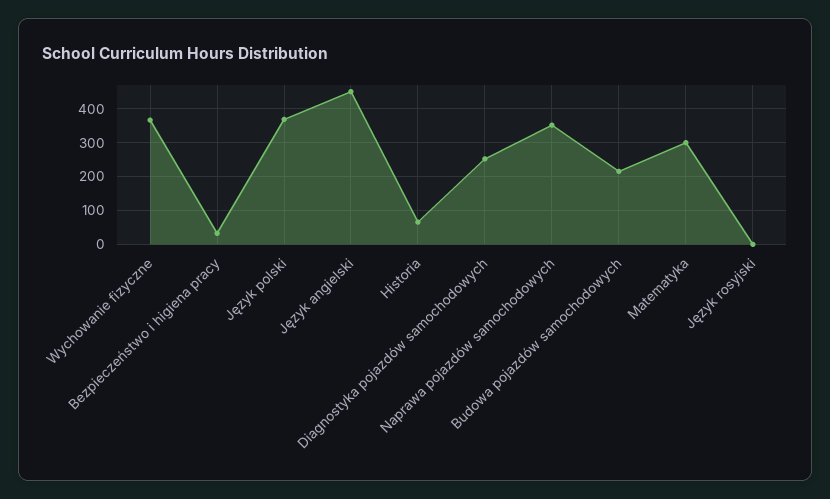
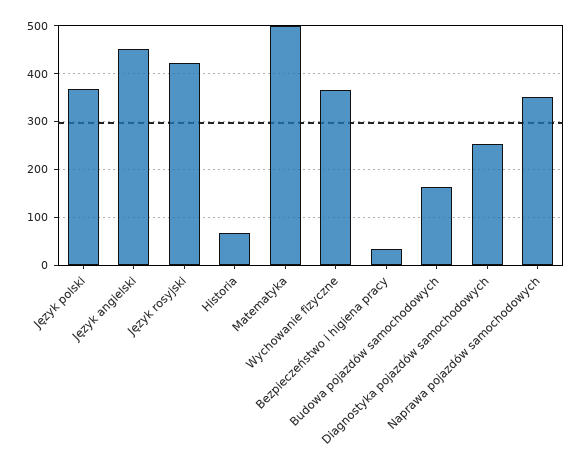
  {
    "Wychowanie fizyczne": 360,
    "Bezpieczeństwo i higiena pracy": 40,
    "Język polski": 360,
    "Język angielski": 460,
    "Historia": 60,
    "Diagnostyka pojazdów samochodowych": 260,
    "Naprawa pojazdów samochodowych": 360,
-   "Budowa pojazdów samochodowych": 220,
+   "Budowa pojazdów samochodowych": 160,
-   "Matematyka": 300,
+   "Matematyka": 500,
-   "Język rosyjski": 0
+   "Język rosyjski": 420
  }

